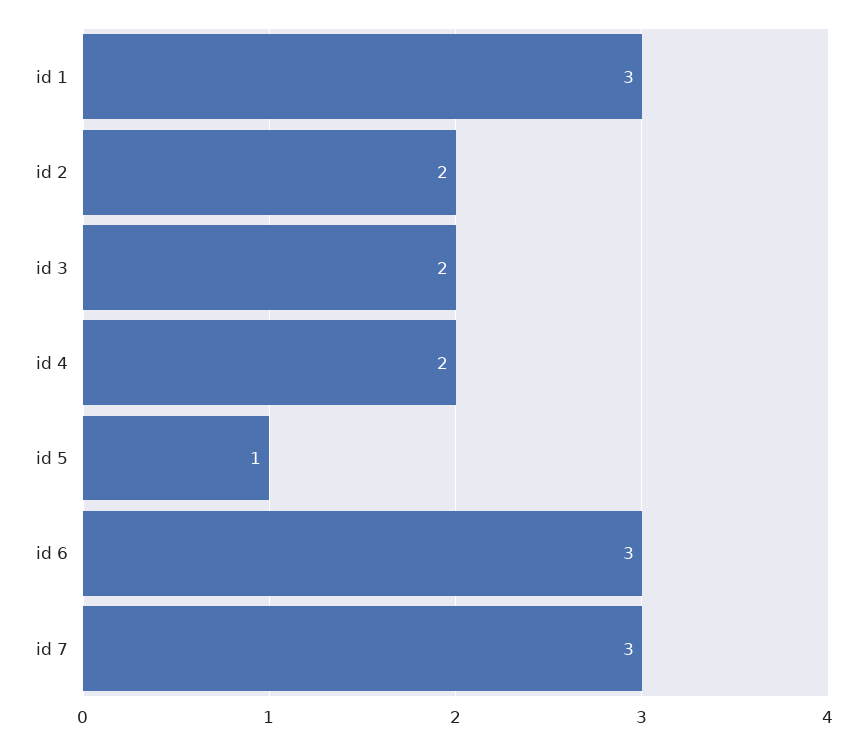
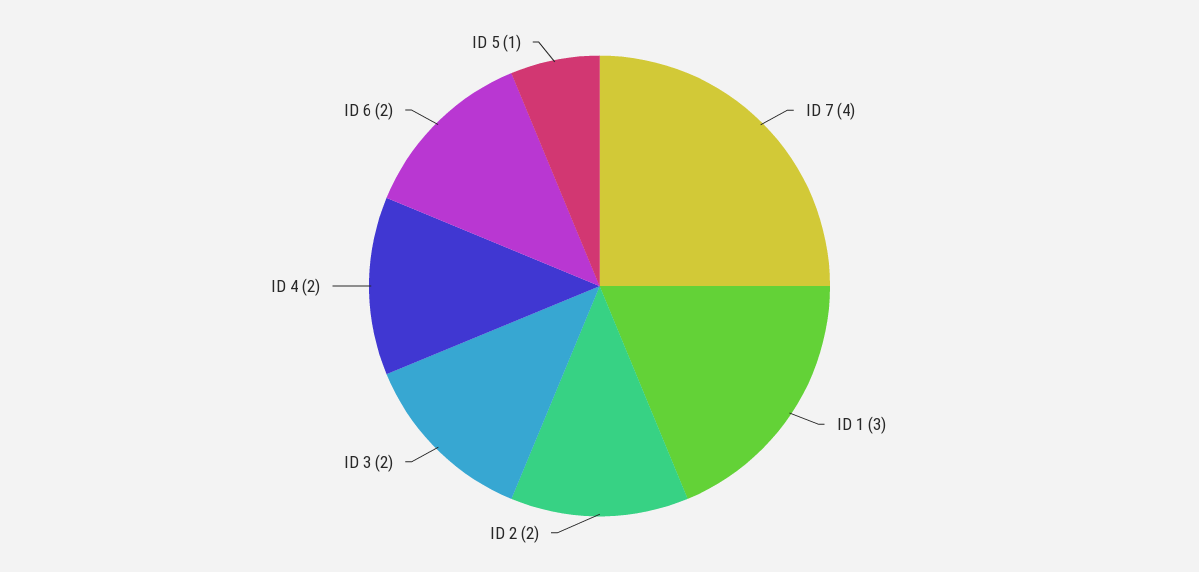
  {
    "id 1": 3,
    "id 2": 2,
    "id 3": 2,
    "id 4": 2,
    "id 5": 1,
-   "id 6": 3,
+   "id 6": 2,
-   "id 7": 3
+   "id 7": 4
  }

